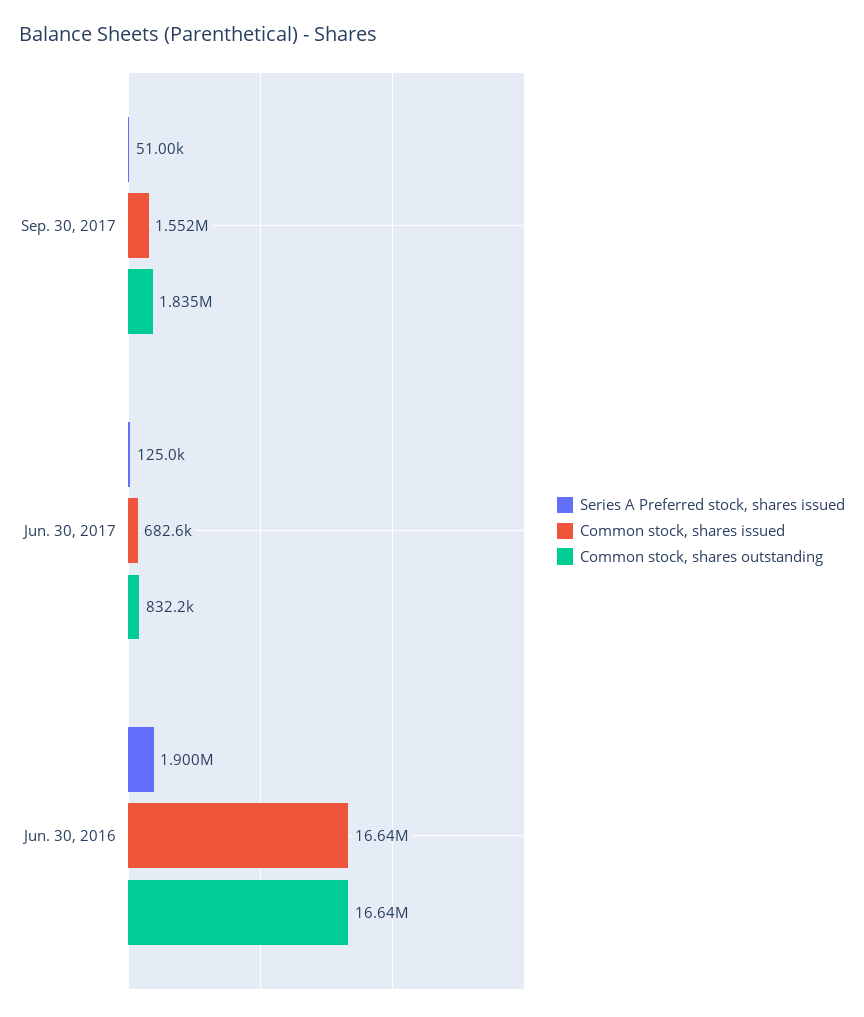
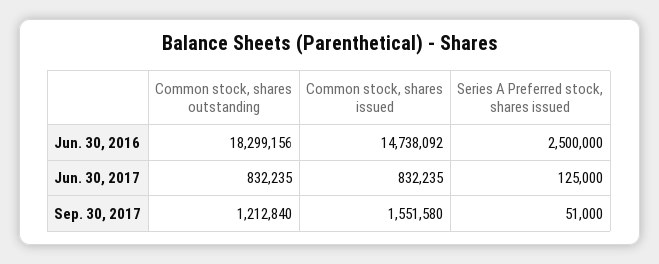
  {
    "Series A Preferred stock, shares issued": {
      "Sep. 30, 2017": 51000,
      "Jun. 30, 2017": 125000,
-     "Jun. 30, 2016": 1900000
+     "Jun. 30, 2016": 2500000
    },
    "Common stock, shares issued": {
      "Sep. 30, 2017": 1551580,
-     "Jun. 30, 2017": 682600,
+     "Jun. 30, 2017": 832235,
-     "Jun. 30, 2016": 16640000
+     "Jun. 30, 2016": 14738092
    },
    "Common stock, shares outstanding": {
-     "Sep. 30, 2017": 1835000,
+     "Sep. 30, 2017": 1212840,
      "Jun. 30, 2017": 832235,
-     "Jun. 30, 2016": 16640000
+     "Jun. 30, 2016": 18299156
    }
  }

